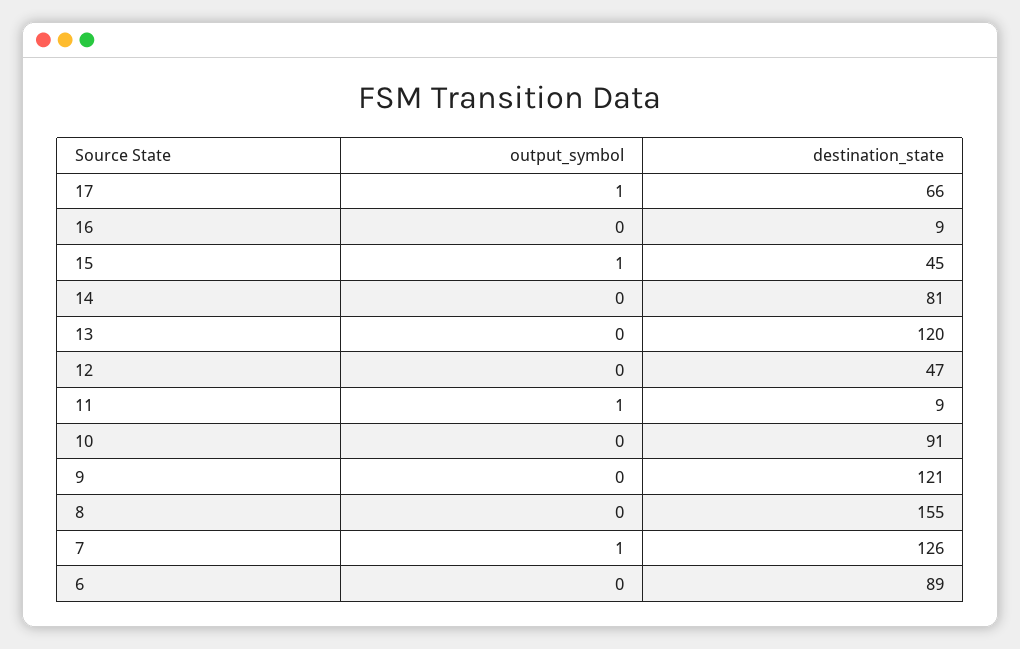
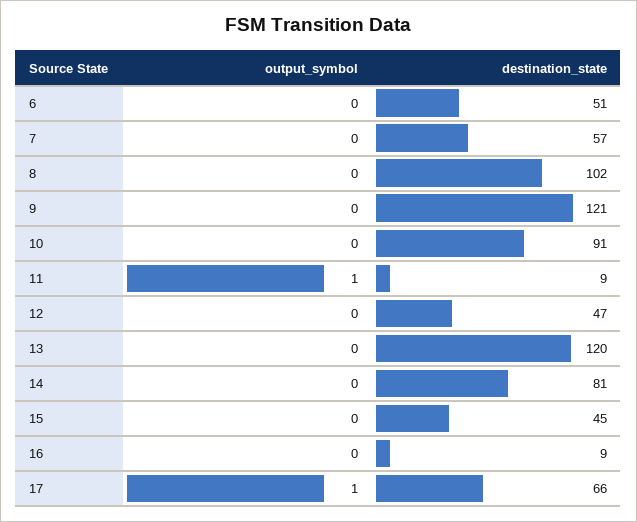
  {
    "output_symbol": {
      "17": 1,
      "16": 0,
-     "15": 1,
+     "15": 0,
      "14": 0,
      "13": 0,
      "12": 0,
      "11": 1,
      "10": 0,
      "9": 0,
      "8": 0,
-     "7": 1,
+     "7": 0,
      "6": 0
    },
    "destination_state": {
      "17": 66,
      "16": 9,
      "15": 45,
      "14": 81,
      "13": 120,
      "12": 47,
      "11": 9,
      "10": 91,
      "9": 121,
-     "8": 155,
+     "8": 102,
-     "7": 126,
+     "7": 57,
-     "6": 89
+     "6": 51
    }
  }

